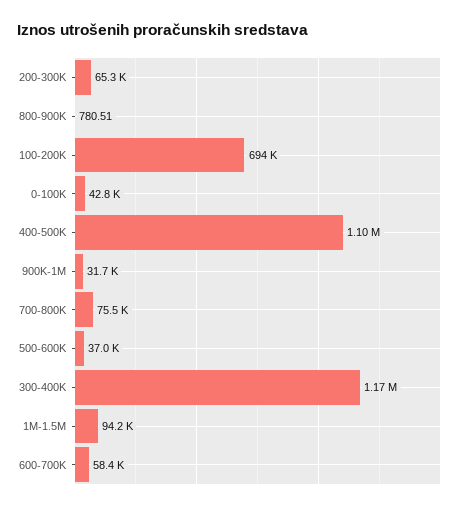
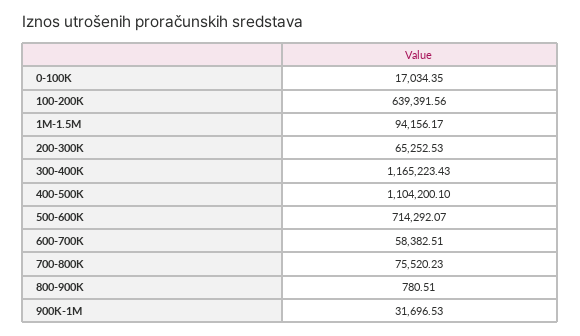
  {
    "200-300K": 65252.53,
    "800-900K": 780.51,
-   "100-200K": 694000,
+   "100-200K": 639391.56,
-   "0-100K": 42800,
+   "0-100K": 17034.35,
    "400-500K": 1104200.1,
    "900K-1M": 31696.53,
    "700-800K": 75520.23,
-   "500-600K": 37000,
+   "500-600K": 714292.07,
    "300-400K": 1165223.43,
    "1M-1.5M": 94156.17,
    "600-700K": 58382.51
  }

